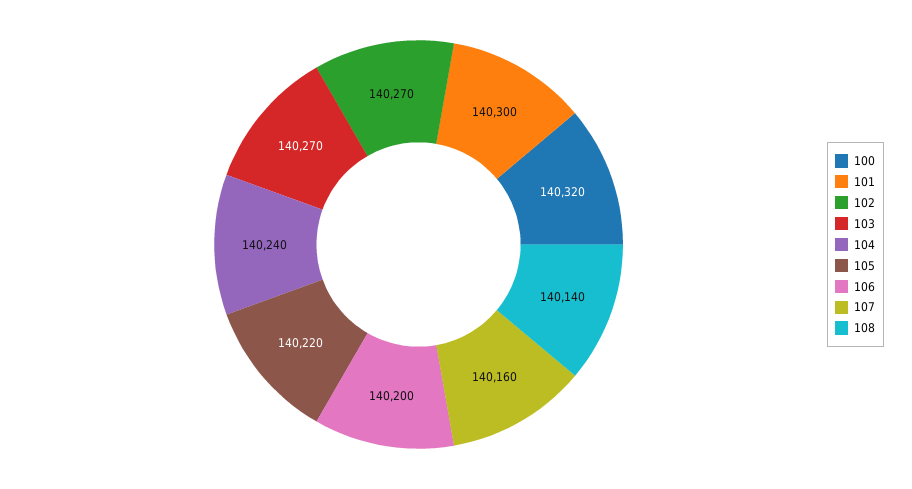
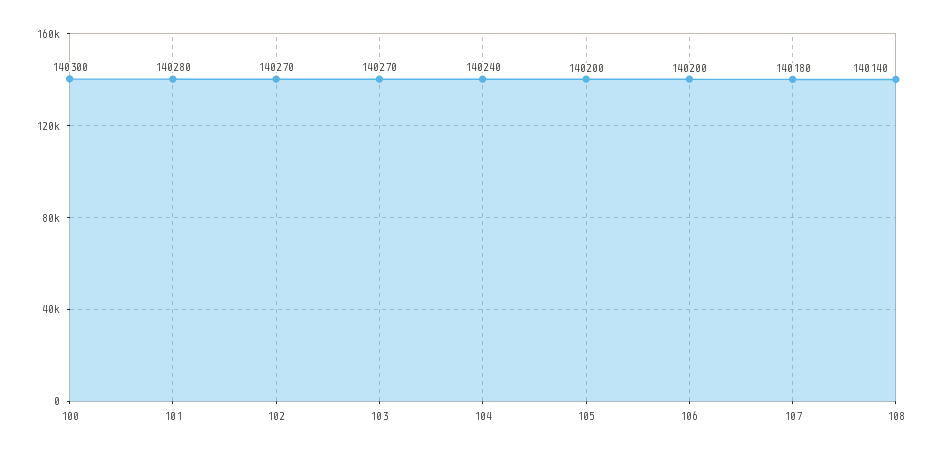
  {
-   "100": 140320,
+   "100": 140300,
-   "101": 140300,
+   "101": 140280,
    "102": 140270,
    "103": 140270,
    "104": 140240,
-   "105": 140220,
+   "105": 140200,
    "106": 140200,
-   "107": 140160,
+   "107": 140180,
    "108": 140140
  }

